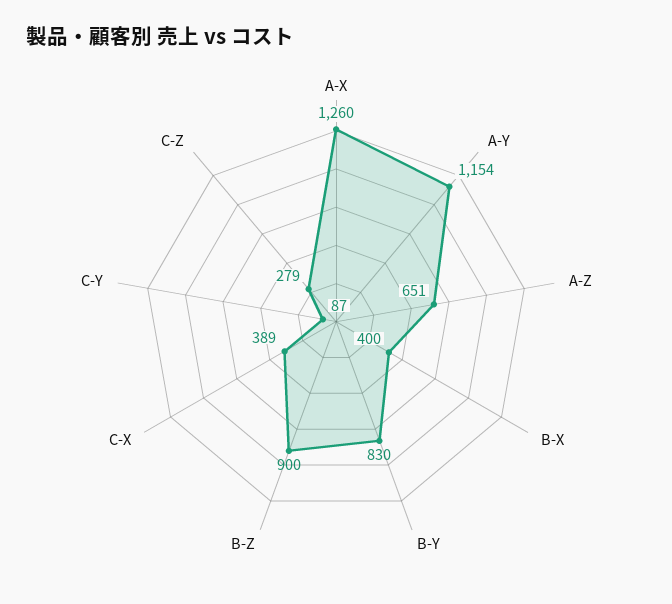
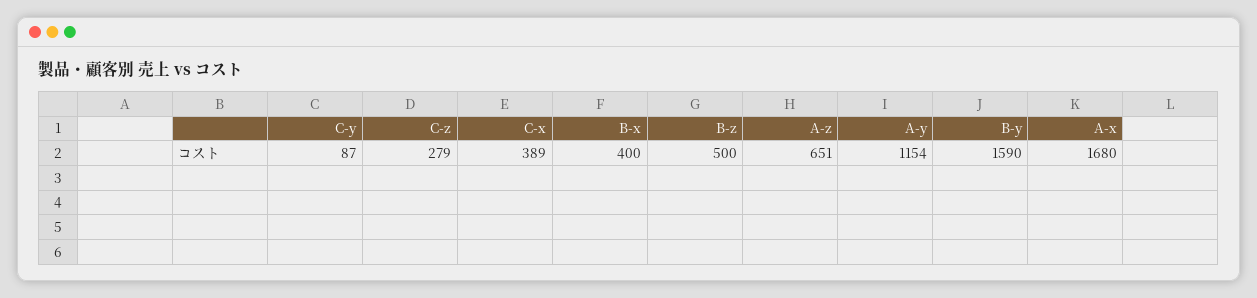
  {
-   "A-X": 1260,
+   "A-X": 1680,
    "A-Y": 1154,
    "A-Z": 651,
    "B-X": 400,
-   "B-Y": 830,
+   "B-Y": 1590,
-   "B-Z": 900,
+   "B-Z": 500,
    "C-X": 389,
    "C-Y": 87,
    "C-Z": 279
  }

